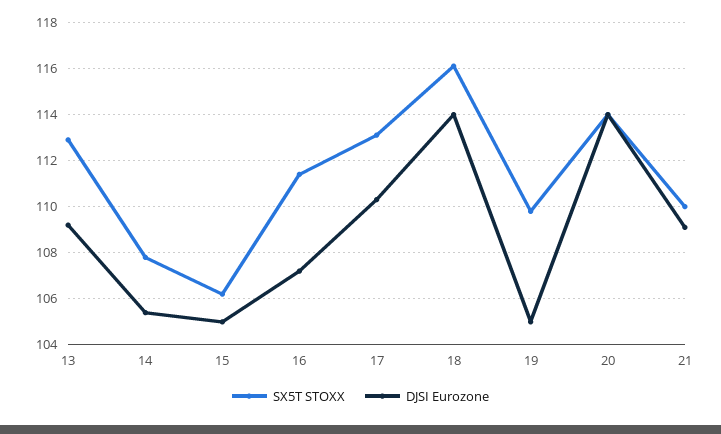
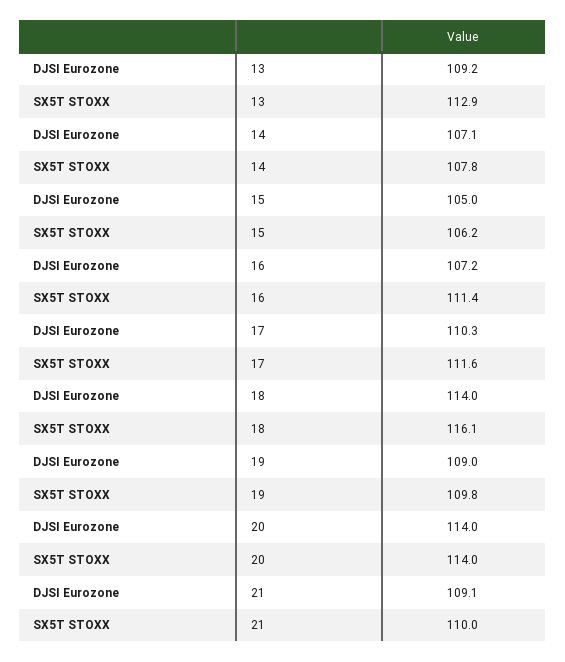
  {
    "SX5T STOXX": {
      "13": 112.9,
      "14": 107.8,
      "15": 106.2,
      "16": 111.4,
-     "17": 113,
+     "17": 111.6,
      "18": 116.1,
      "19": 109.8,
      "20": 114,
      "21": 110
    },
    "DJSI Eurozone": {
      "13": 109.2,
-     "14": 105.5,
+     "14": 107.1,
      "15": 105,
      "16": 107.2,
      "17": 110.3,
      "18": 114,
-     "19": 105,
+     "19": 109,
      "20": 114,
      "21": 109.1
    }
  }

